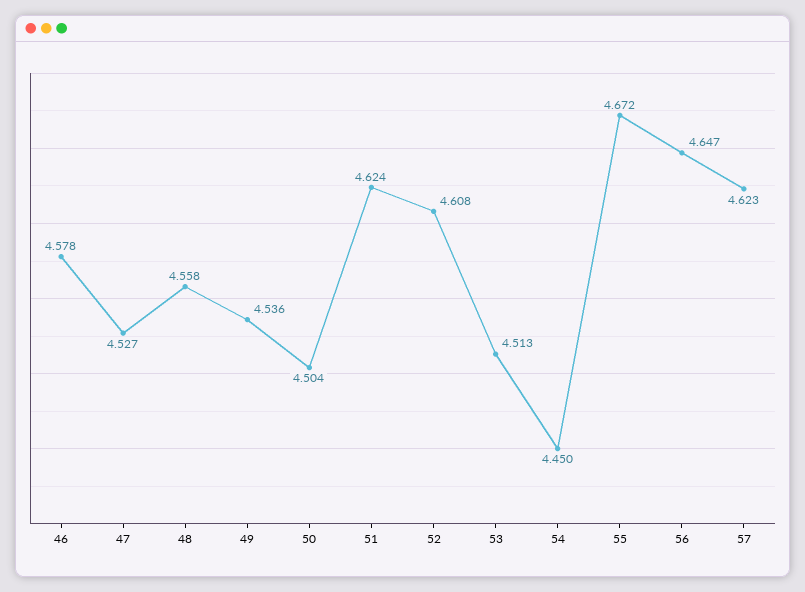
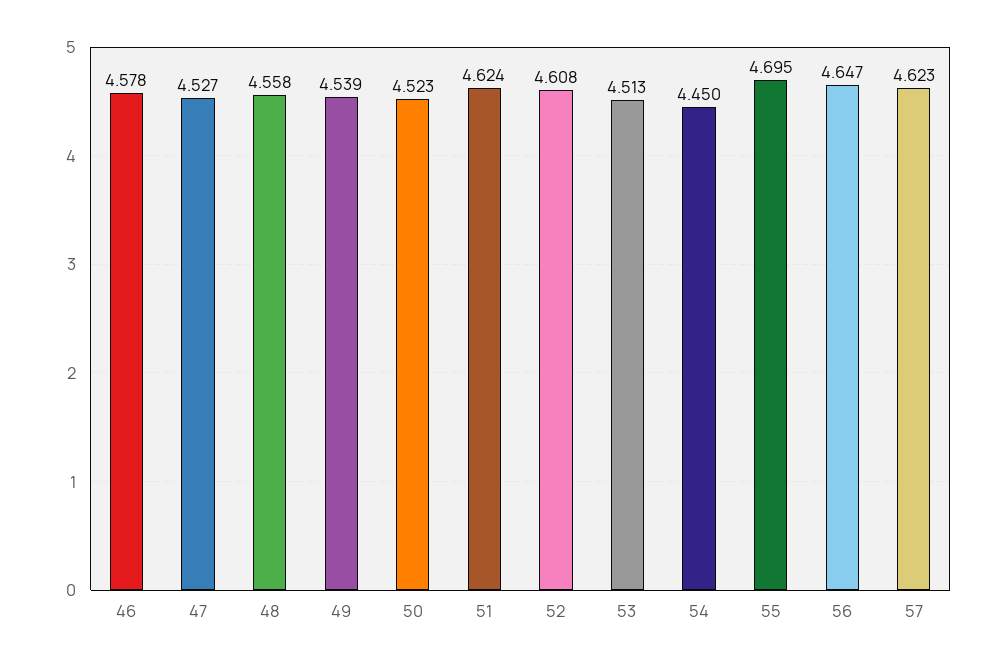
  {
    "46": 4.578,
    "47": 4.527,
    "48": 4.558,
-   "49": 4.536,
+   "49": 4.539,
-   "50": 4.504,
+   "50": 4.523,
    "51": 4.624,
    "52": 4.608,
    "53": 4.513,
    "54": 4.45,
-   "55": 4.672,
+   "55": 4.695,
    "56": 4.647,
    "57": 4.623
  }

